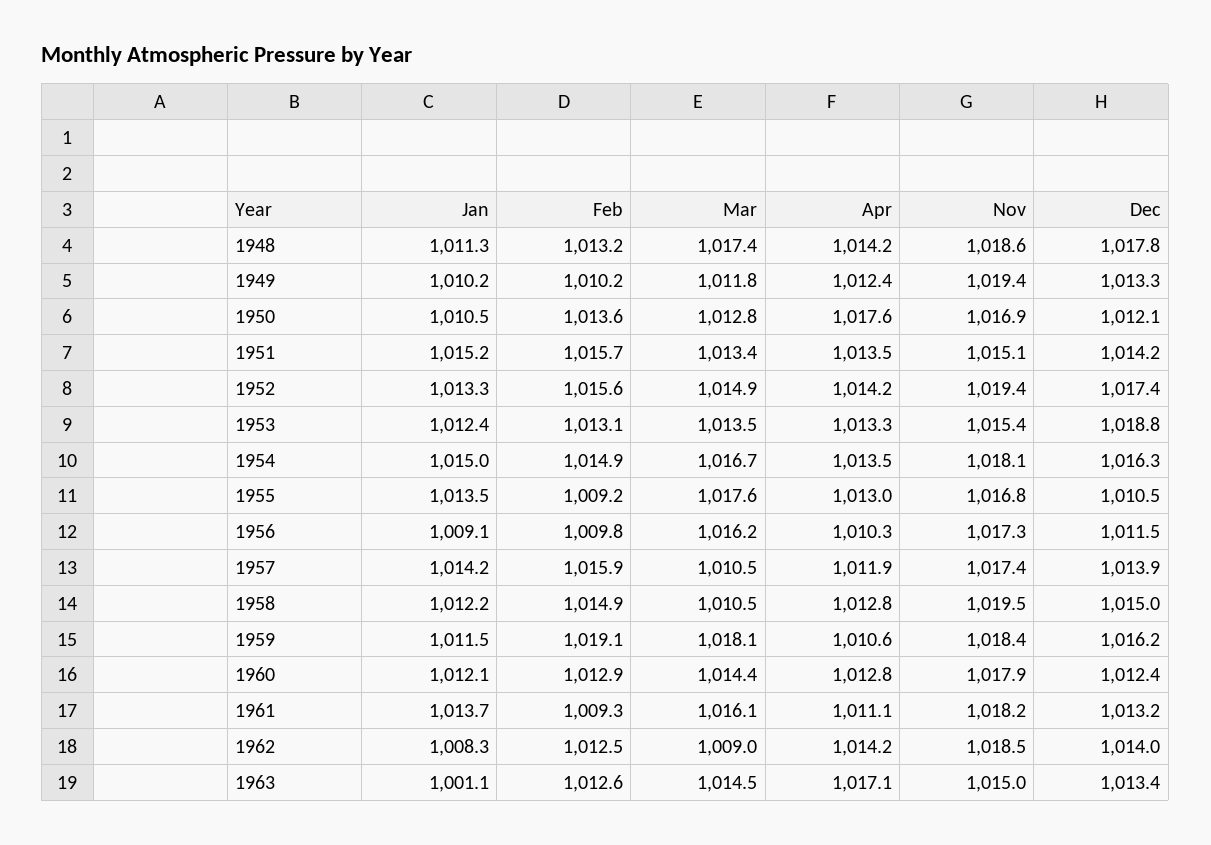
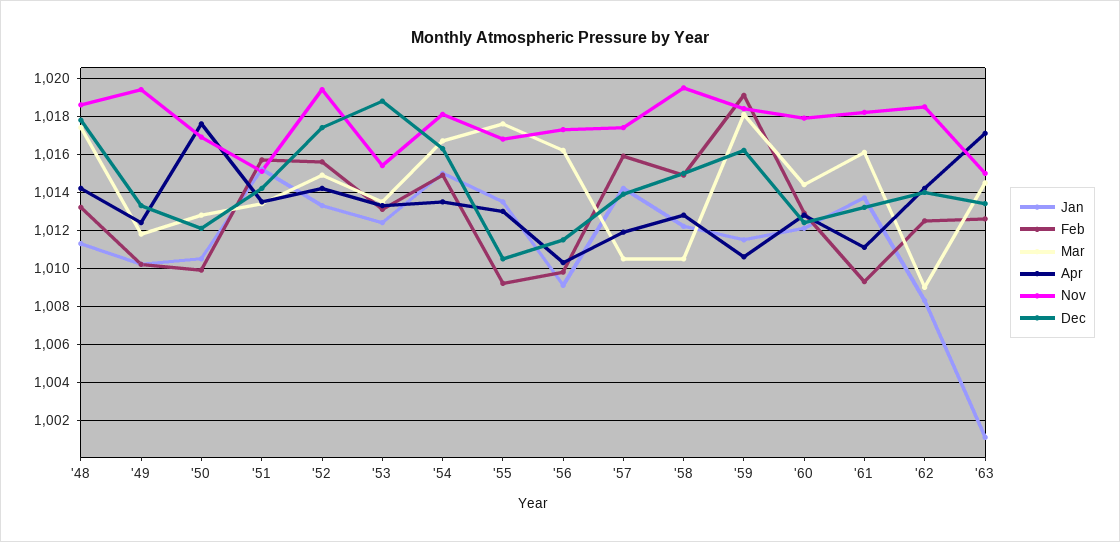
  {
    "Jan": {
      "1948": 1011.3,
      "1949": 1010.2,
      "1950": 1010.5,
      "1951": 1015.2,
      "1952": 1013.3,
      "1953": 1012.4,
      "1954": 1015,
      "1955": 1013.5,
      "1956": 1009.1,
      "1957": 1014.2,
      "1958": 1012.2,
      "1959": 1011.5,
      "1960": 1012.1,
      "1961": 1013.7,
      "1962": 1008.3,
      "1963": 1001.1
    },
    "Feb": {
      "1948": 1013.2,
      "1949": 1010.2,
-     "1950": 1013.6,
+     "1950": 1010,
      "1951": 1015.7,
      "1952": 1015.6,
      "1953": 1013.1,
      "1954": 1014.9,
      "1955": 1009.2,
      "1956": 1009.8,
      "1957": 1015.9,
      "1958": 1014.9,
      "1959": 1019.1,
      "1960": 1012.9,
      "1961": 1009.3,
      "1962": 1012.5,
      "1963": 1012.6
    },
    "Mar": {
      "1948": 1017.4,
      "1949": 1011.8,
      "1950": 1012.8,
      "1951": 1013.4,
      "1952": 1014.9,
      "1953": 1013.5,
      "1954": 1016.7,
      "1955": 1017.6,
      "1956": 1016.2,
      "1957": 1010.5,
      "1958": 1010.5,
      "1959": 1018.1,
      "1960": 1014.4,
      "1961": 1016.1,
      "1962": 1009,
      "1963": 1014.5
    },
    "Apr": {
      "1948": 1014.2,
      "1949": 1012.4,
      "1950": 1017.6,
      "1951": 1013.5,
      "1952": 1014.2,
      "1953": 1013.3,
      "1954": 1013.5,
      "1955": 1013,
      "1956": 1010.3,
      "1957": 1011.9,
      "1958": 1012.8,
      "1959": 1010.6,
      "1960": 1012.8,
      "1961": 1011.1,
      "1962": 1014.2,
      "1963": 1017.1
    },
    "Nov": {
      "1948": 1018.6,
      "1949": 1019.4,
      "1950": 1016.9,
      "1951": 1015.1,
      "1952": 1019.4,
      "1953": 1015.4,
      "1954": 1018.1,
      "1955": 1016.8,
      "1956": 1017.3,
      "1957": 1017.4,
      "1958": 1019.5,
      "1959": 1018.4,
      "1960": 1017.9,
      "1961": 1018.2,
      "1962": 1018.5,
      "1963": 1015
    },
    "Dec": {
      "1948": 1017.8,
      "1949": 1013.3,
      "1950": 1012.1,
      "1951": 1014.2,
      "1952": 1017.4,
      "1953": 1018.8,
      "1954": 1016.3,
      "1955": 1010.5,
      "1956": 1011.5,
      "1957": 1013.9,
      "1958": 1015,
      "1959": 1016.2,
      "1960": 1012.4,
      "1961": 1013.2,
      "1962": 1014,
      "1963": 1013.4
    }
  }

